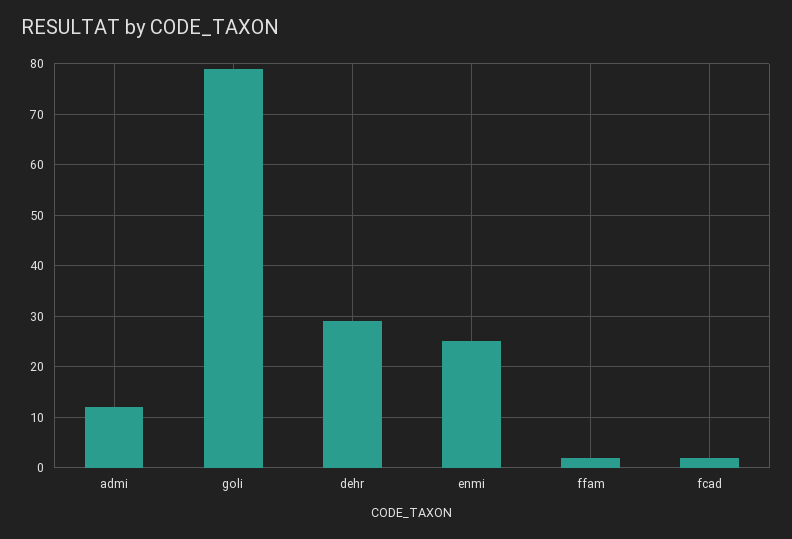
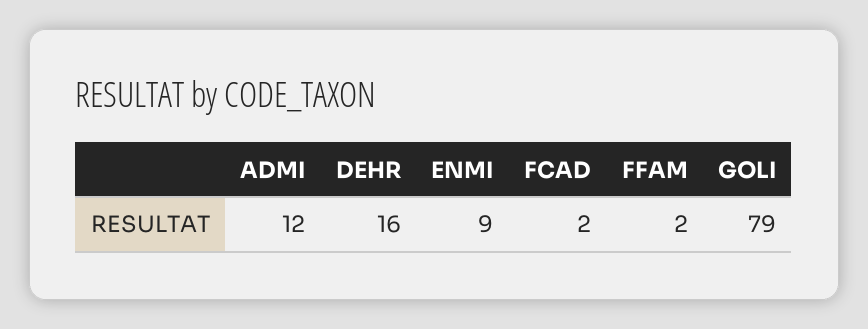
  {
    "admi": 12,
    "goli": 79,
-   "dehr": 30,
+   "dehr": 16,
-   "enmi": 25,
+   "enmi": 9,
    "ffam": 2,
    "fcad": 2
  }

